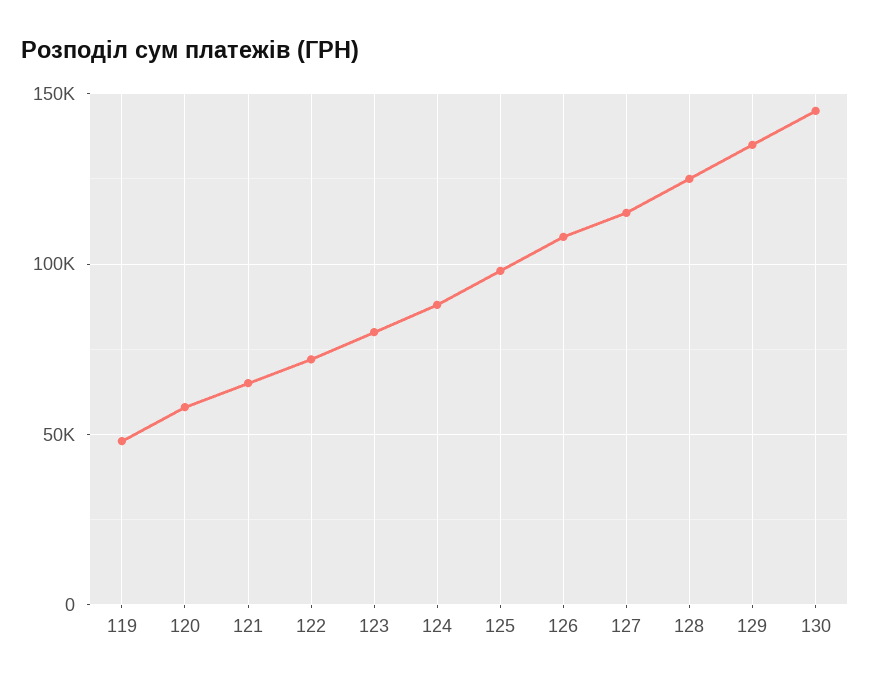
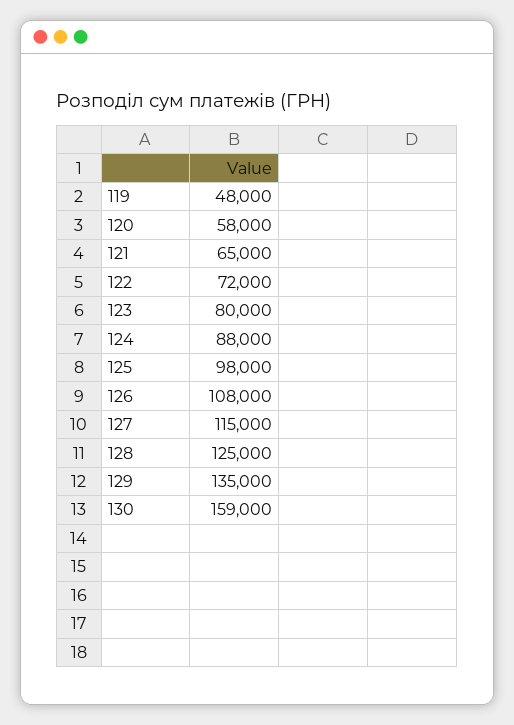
  {
    "119": 48000,
    "120": 58000,
    "121": 65000,
    "122": 72000,
    "123": 80000,
    "124": 88000,
    "125": 98000,
    "126": 108000,
    "127": 115000,
    "128": 125000,
    "129": 135000,
-   "130": 145000
+   "130": 159000
  }

